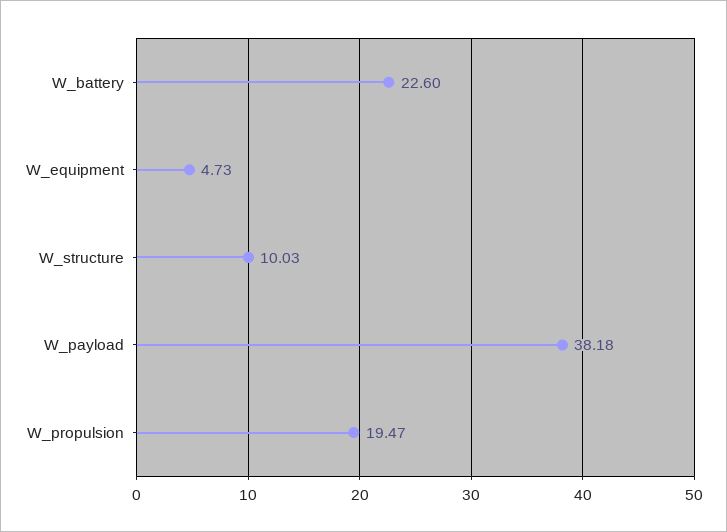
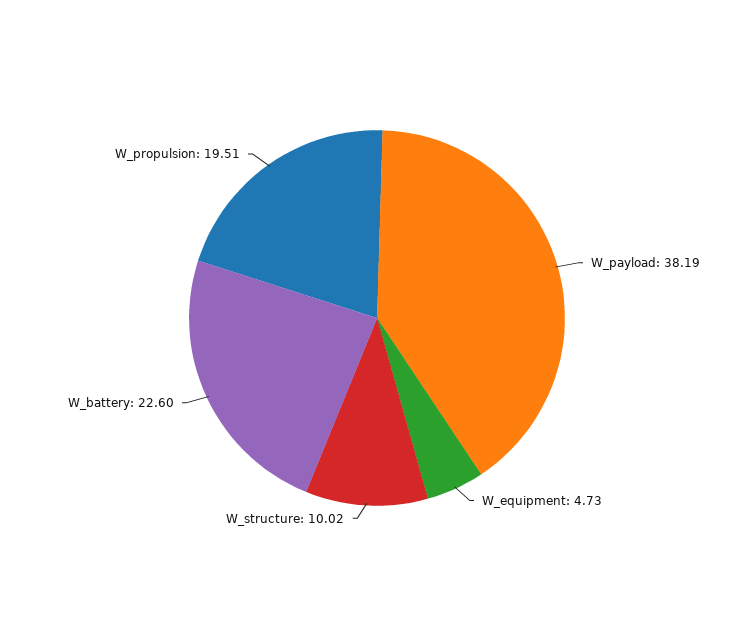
  {
    "W_battery": 22.6,
    "W_equipment": 4.73,
-   "W_structure": 10.03,
+   "W_structure": 10.02,
-   "W_payload": 38.18,
+   "W_payload": 38.19,
-   "W_propulsion": 19.47
+   "W_propulsion": 19.51
  }

